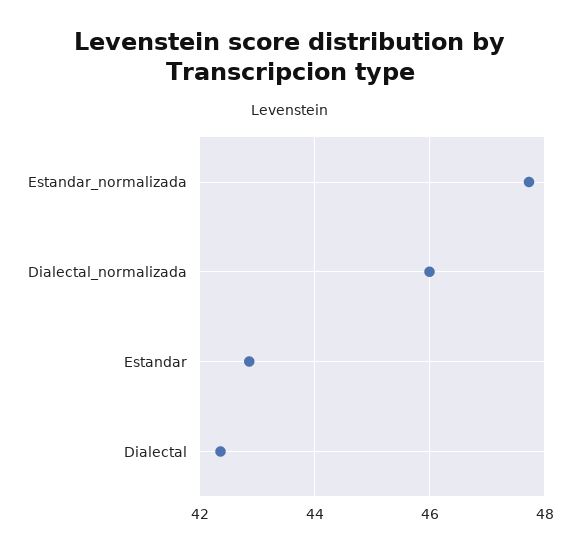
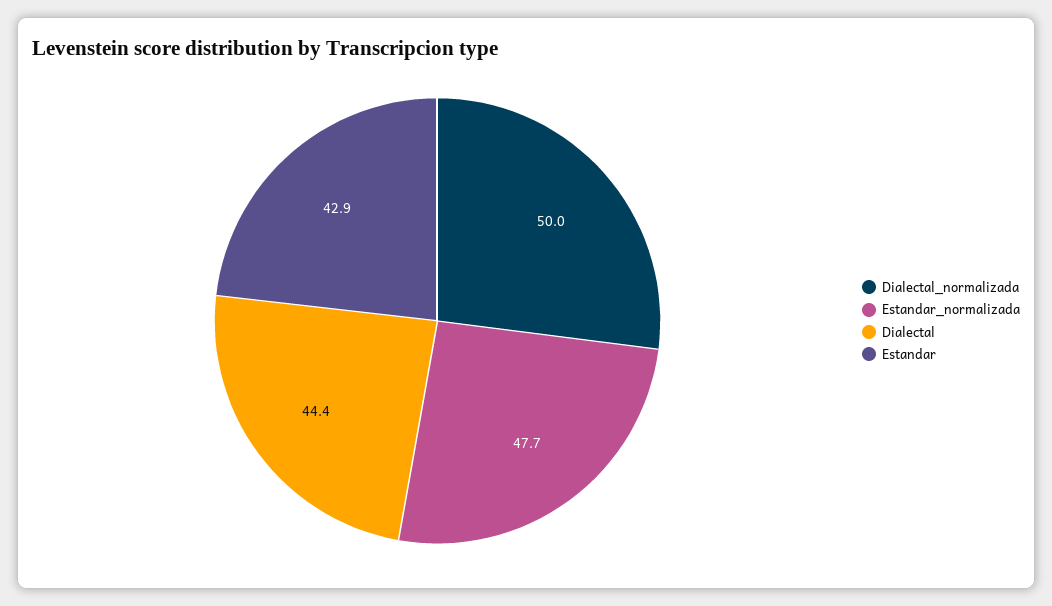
  {
    "Estandar_normalizada": 47.7,
-   "Dialectal_normalizada": 46,
+   "Dialectal_normalizada": 50,
    "Estandar": 42.9,
-   "Dialectal": 42.4
+   "Dialectal": 44.4
  }

